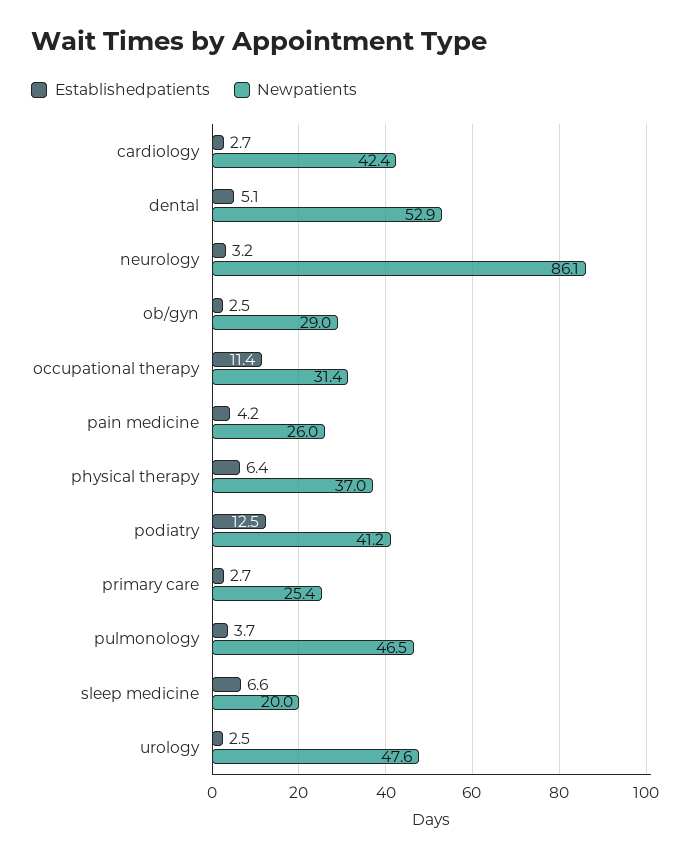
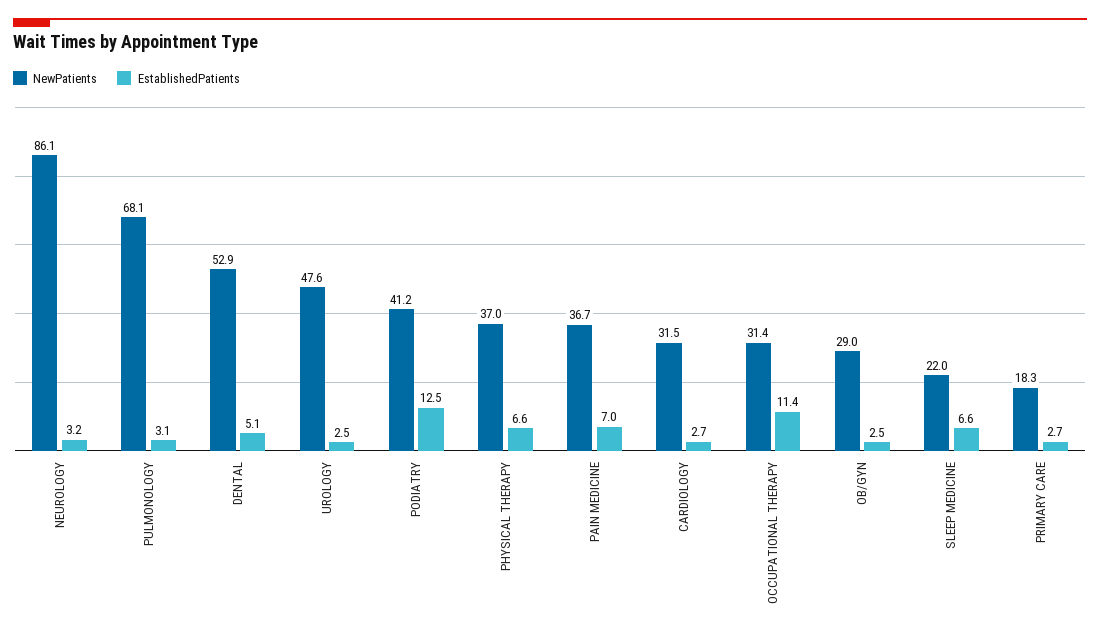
  {
    "Establishedpatients": {
      "cardiology": 2.7,
      "dental": 5.1,
      "neurology": 3.2,
      "ob/gyn": 2.5,
      "occupational therapy": 11.4,
-     "pain medicine": 4.2,
+     "pain medicine": 7,
-     "physical therapy": 6.4,
+     "physical therapy": 6.6,
      "podiatry": 12.5,
      "primary care": 2.7,
-     "pulmonology": 3.7,
+     "pulmonology": 3.1,
      "sleep medicine": 6.6,
      "urology": 2.5
    },
    "Newpatients": {
-     "cardiology": 42.4,
+     "cardiology": 31.5,
      "dental": 52.9,
      "neurology": 86.1,
      "ob/gyn": 29,
      "occupational therapy": 31.4,
-     "pain medicine": 26,
+     "pain medicine": 36.7,
      "physical therapy": 37,
      "podiatry": 41.2,
-     "primary care": 25.4,
+     "primary care": 18.3,
-     "pulmonology": 46.5,
+     "pulmonology": 68.1,
-     "sleep medicine": 20,
+     "sleep medicine": 22,
      "urology": 47.6
    }
  }

